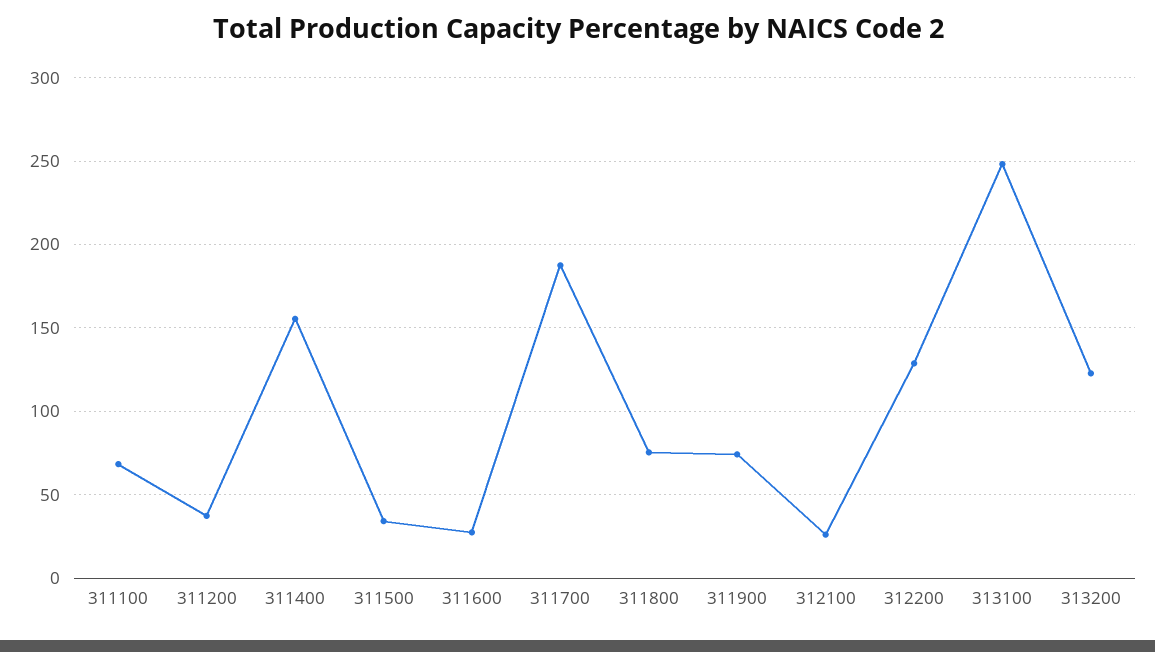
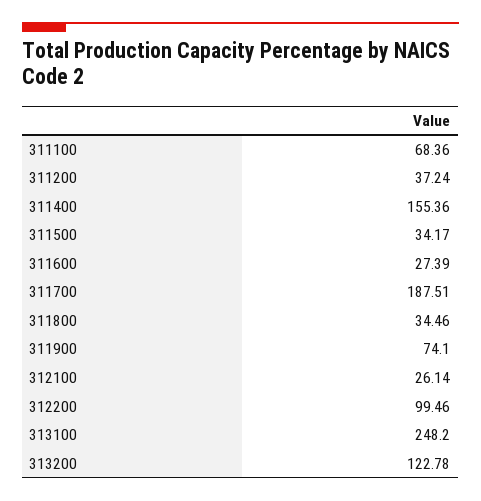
  {
    "311100": 68.36,
    "311200": 37.24,
    "311400": 155.36,
    "311500": 34.17,
    "311600": 27.39,
    "311700": 187.51,
-   "311800": 75,
+   "311800": 34.46,
    "311900": 74.1,
    "312100": 26.14,
-   "312200": 130,
+   "312200": 99.46,
    "313100": 248.2,
    "313200": 122.78
  }

